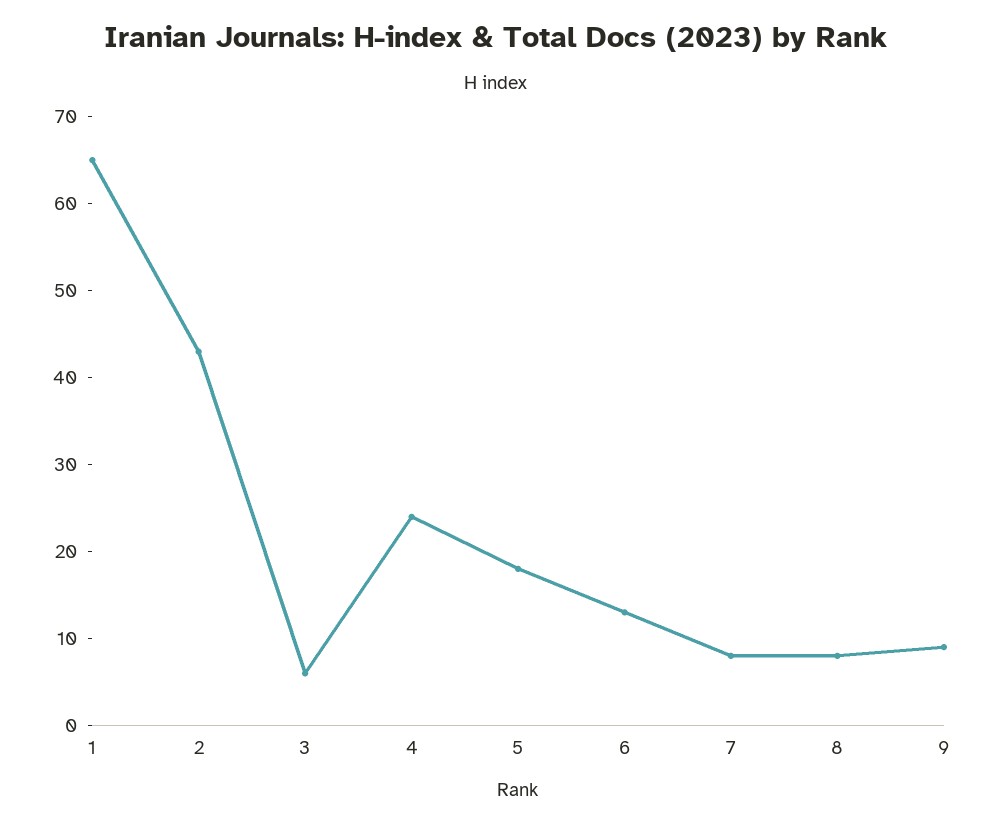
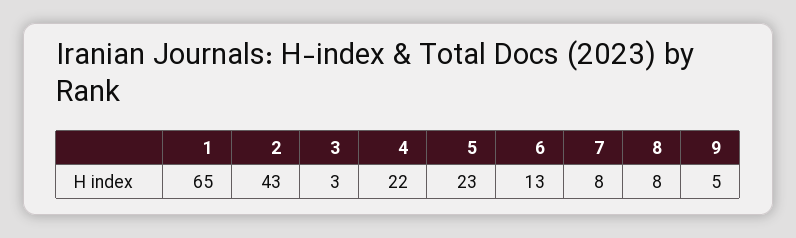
  {
    "1": 65,
    "2": 43,
-   "3": 6,
+   "3": 3,
-   "4": 24,
+   "4": 22,
-   "5": 18,
+   "5": 23,
    "6": 13,
    "7": 8,
    "8": 8,
-   "9": 9
+   "9": 5
  }

